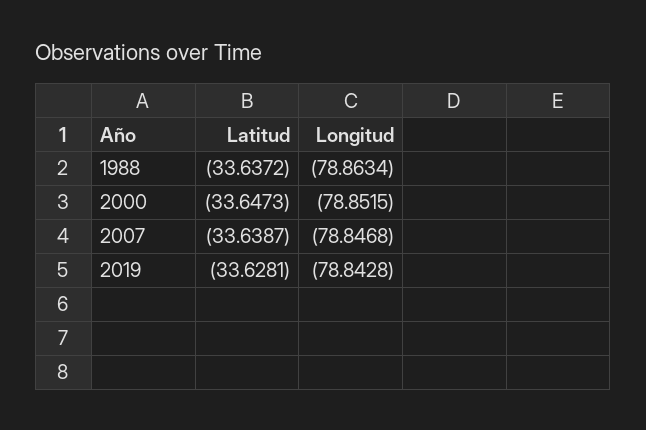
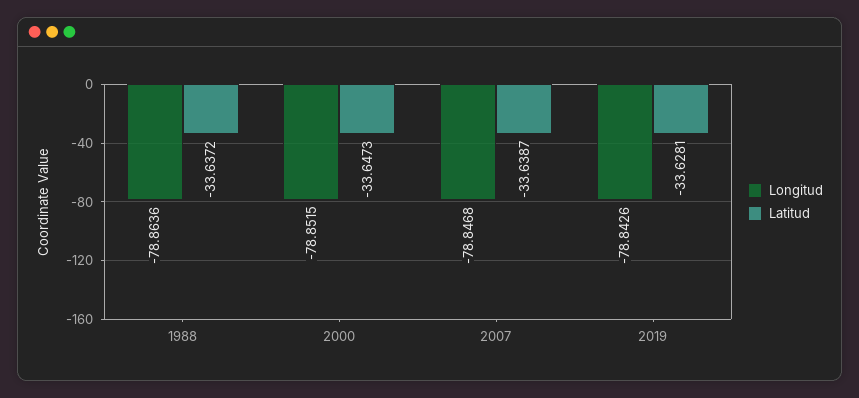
  {
    "Latitud": {
      "1988": -33.6372,
      "2000": -33.6473,
      "2007": -33.6387,
      "2019": -33.6281
    },
    "Longitud": {
-     "1988": -78.8634,
+     "1988": -78.8636,
      "2000": -78.8515,
      "2007": -78.8468,
-     "2019": -78.8428
+     "2019": -78.8426
    }
  }

